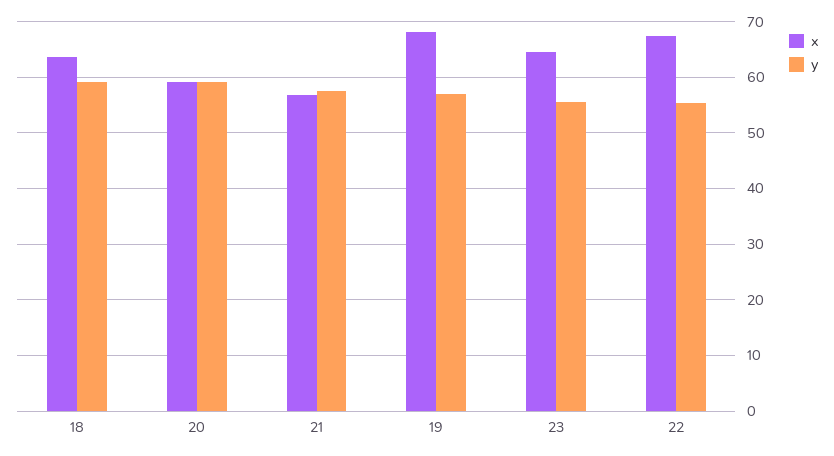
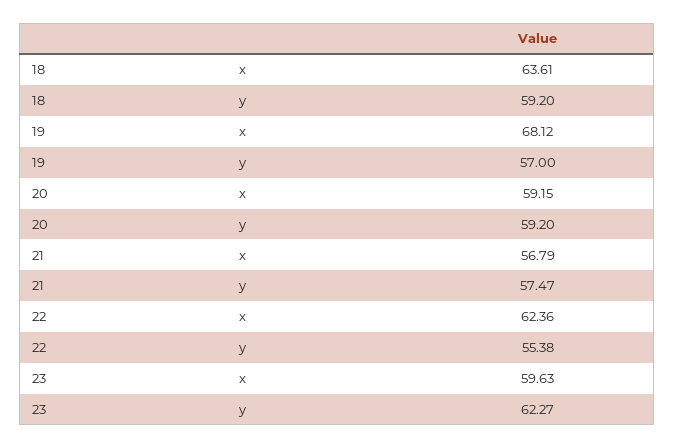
  {
    "x": {
      "18": 63.61,
      "20": 59.15,
      "21": 56.79,
      "19": 68.12,
-     "23": 64,
+     "23": 59.63,
-     "22": 68
+     "22": 62.36
    },
    "y": {
      "18": 59.2,
      "20": 59.2,
      "21": 57.47,
      "19": 57,
-     "23": 56,
+     "23": 62.27,
      "22": 55.38
    }
  }

